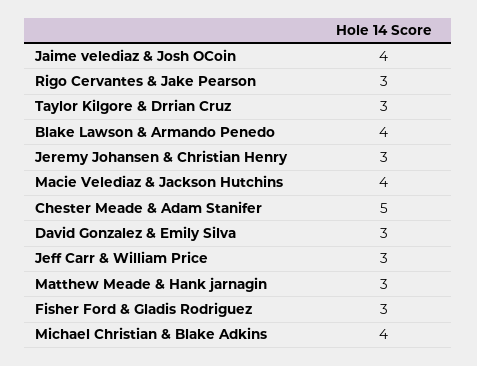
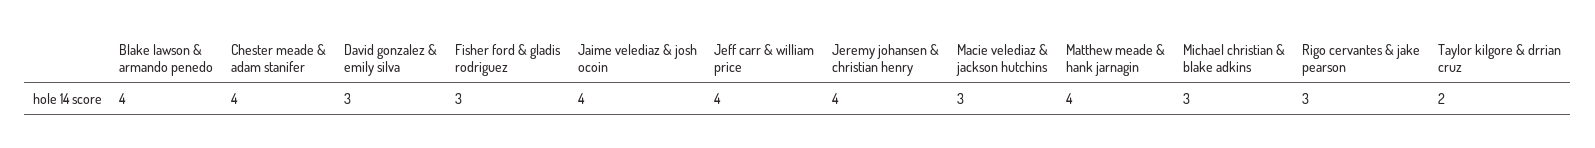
  {
    "Jaime velediaz & Josh OCoin": 4,
    "Rigo Cervantes & Jake Pearson": 3,
-   "Taylor Kilgore & Drrian Cruz": 3,
+   "Taylor Kilgore & Drrian Cruz": 2,
    "Blake Lawson & Armando Penedo": 4,
-   "Jeremy Johansen & Christian Henry": 3,
+   "Jeremy Johansen & Christian Henry": 4,
-   "Macie Velediaz & Jackson Hutchins": 4,
+   "Macie Velediaz & Jackson Hutchins": 3,
-   "Chester Meade & Adam Stanifer": 5,
+   "Chester Meade & Adam Stanifer": 4,
    "David Gonzalez & Emily Silva": 3,
-   "Jeff Carr & William Price": 3,
+   "Jeff Carr & William Price": 4,
-   "Matthew Meade & Hank jarnagin": 3,
+   "Matthew Meade & Hank jarnagin": 4,
    "Fisher Ford & Gladis Rodriguez": 3,
-   "Michael Christian & Blake Adkins": 4
+   "Michael Christian & Blake Adkins": 3
  }

